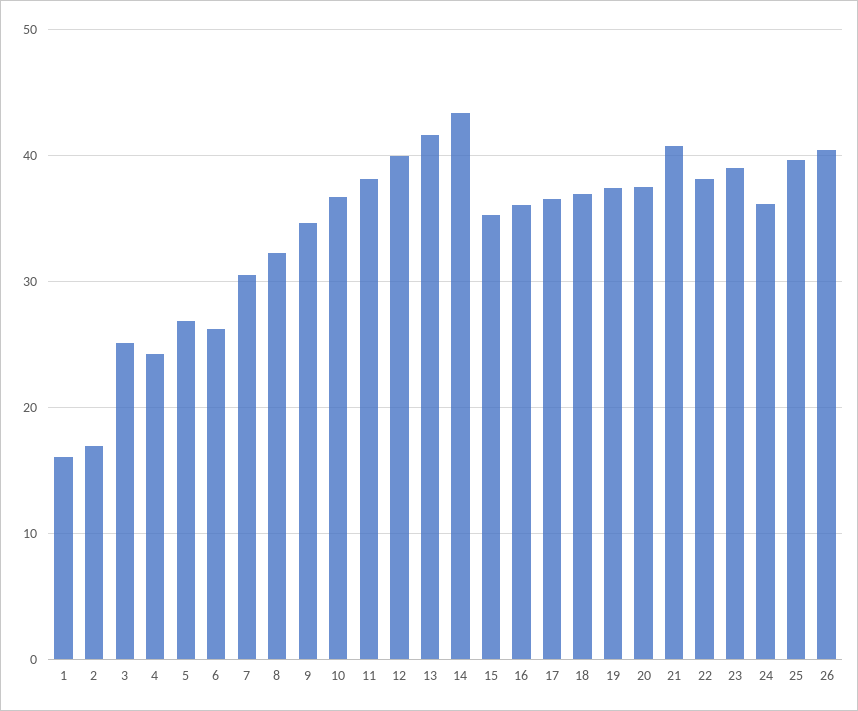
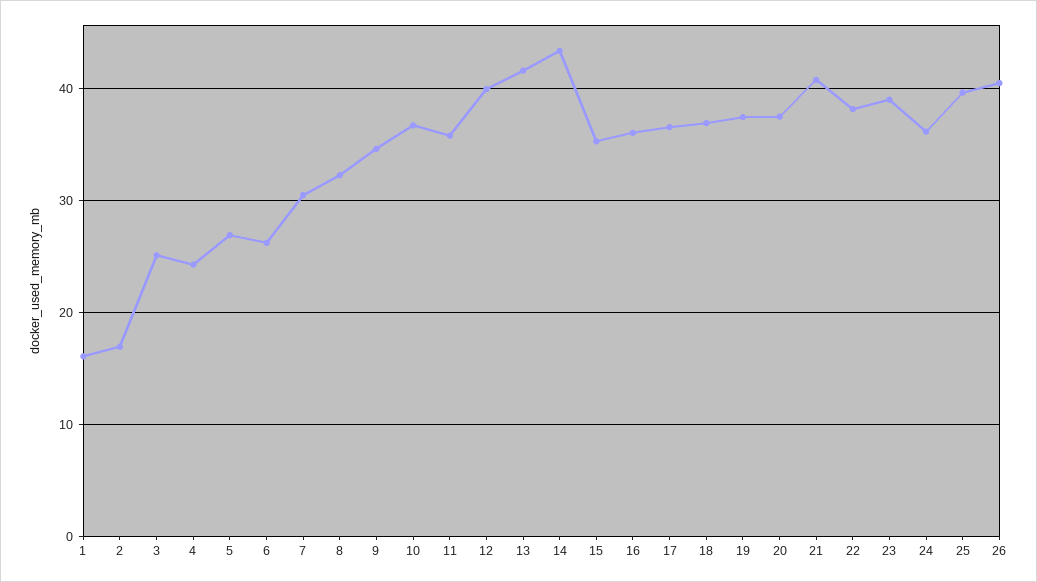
  {
    "1": 16,
    "2": 17,
    "3": 25,
    "4": 24,
    "5": 27,
    "6": 26,
    "7": 30,
    "8": 32,
    "9": 35,
    "10": 37,
-   "11": 38,
+   "11": 36,
    "12": 40,
    "13": 42,
    "14": 43,
    "15": 35,
    "16": 36,
    "17": 37,
    "18": 37,
    "19": 37,
    "20": 37,
    "21": 41,
    "22": 38,
    "23": 39,
    "24": 36,
    "25": 40,
    "26": 40
  }

